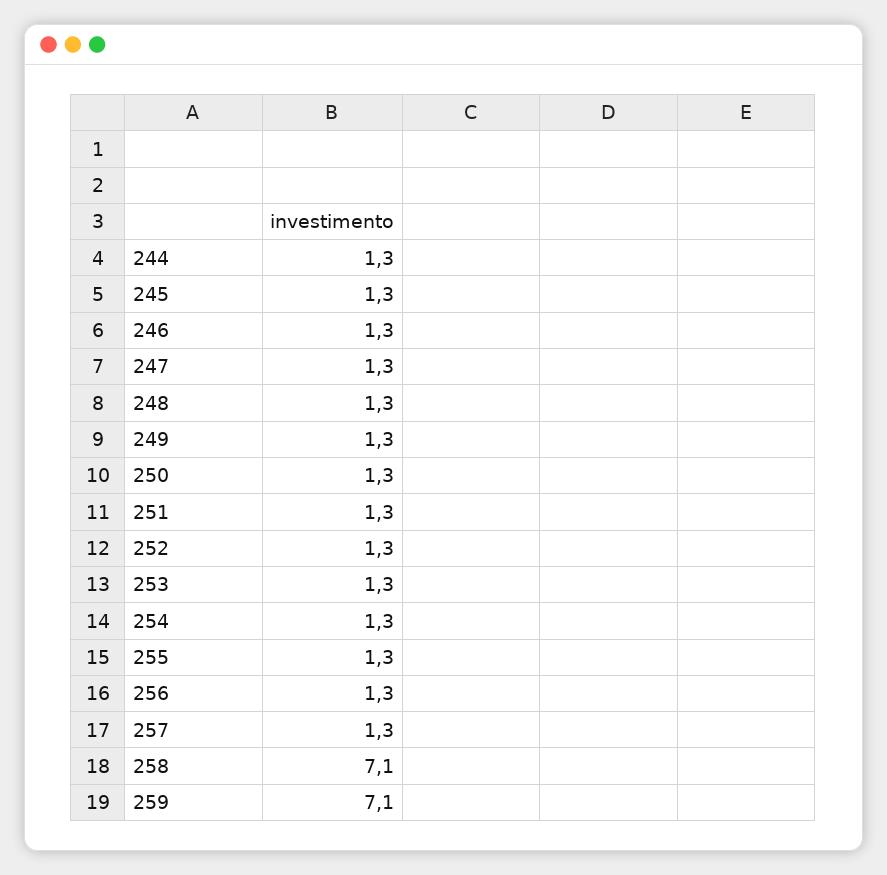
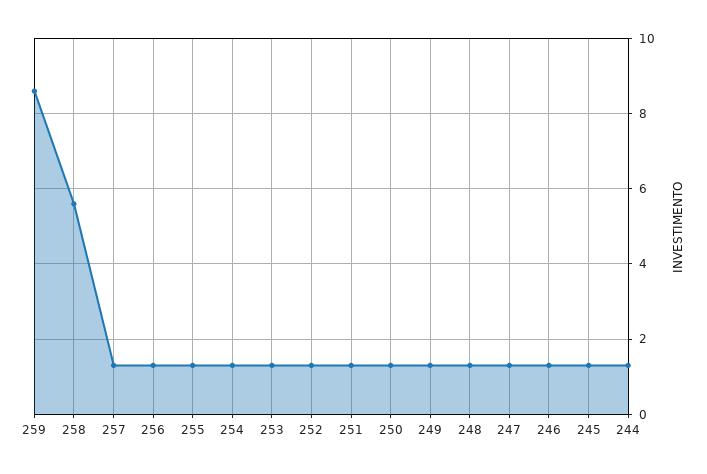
  {
    "244": 1.3,
    "245": 1.3,
    "246": 1.3,
    "247": 1.3,
    "248": 1.3,
    "249": 1.3,
    "250": 1.3,
    "251": 1.3,
    "252": 1.3,
    "253": 1.3,
    "254": 1.3,
    "255": 1.3,
    "256": 1.3,
    "257": 1.3,
-   "258": 7.1,
+   "258": 5.5,
-   "259": 7.1
+   "259": 8.5
  }

